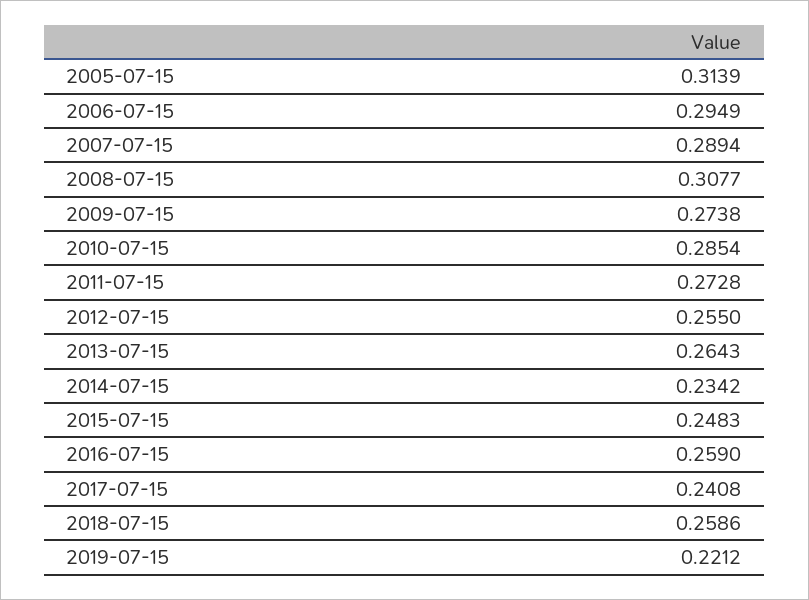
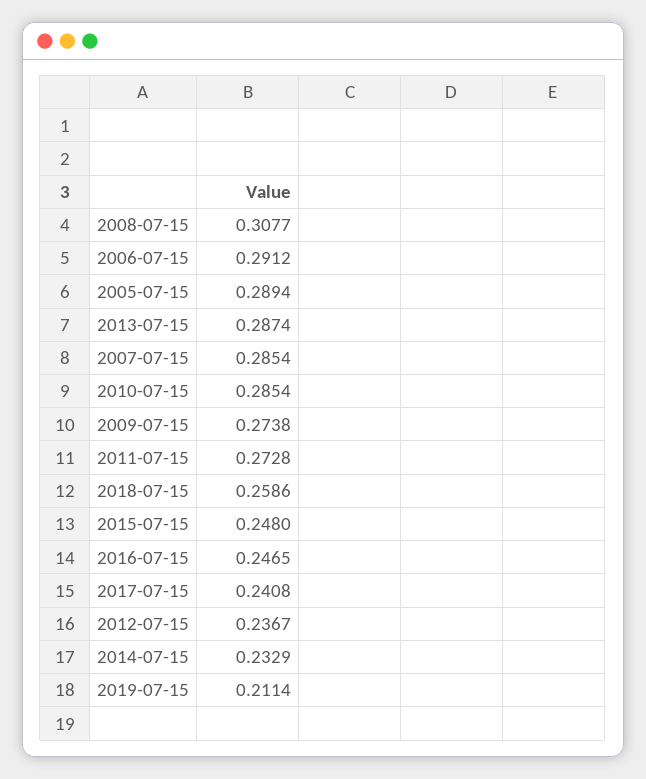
  {
-   "2005-07-15": 0.3139,
+   "2005-07-15": 0.2894,
-   "2006-07-15": 0.2949,
+   "2006-07-15": 0.2912,
-   "2007-07-15": 0.2894,
+   "2007-07-15": 0.2854,
    "2008-07-15": 0.3077,
    "2009-07-15": 0.2738,
    "2010-07-15": 0.2854,
    "2011-07-15": 0.2728,
-   "2012-07-15": 0.255,
+   "2012-07-15": 0.2367,
-   "2013-07-15": 0.2643,
+   "2013-07-15": 0.2874,
-   "2014-07-15": 0.2342,
+   "2014-07-15": 0.2329,
-   "2015-07-15": 0.2483,
+   "2015-07-15": 0.248,
-   "2016-07-15": 0.259,
+   "2016-07-15": 0.2465,
    "2017-07-15": 0.2408,
    "2018-07-15": 0.2586,
-   "2019-07-15": 0.2212
+   "2019-07-15": 0.2114
  }

